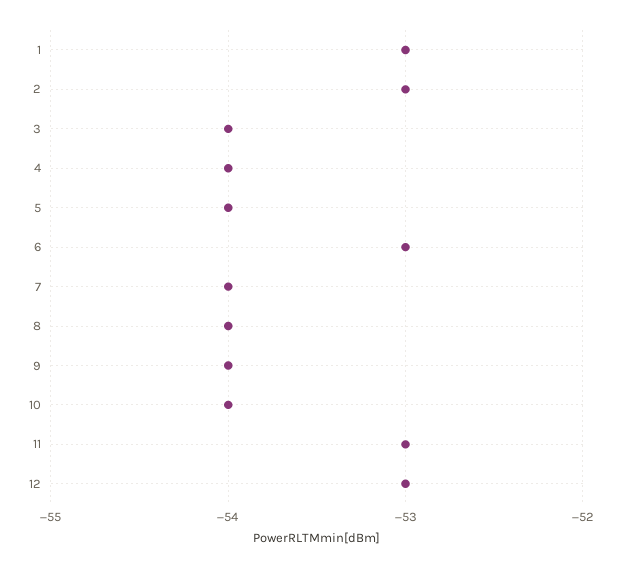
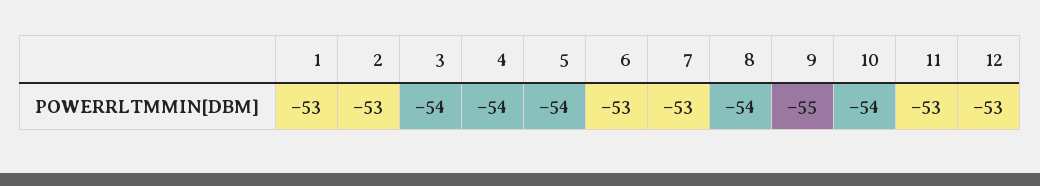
  {
    "1": -53,
    "2": -53,
    "3": -54,
    "4": -54,
    "5": -54,
    "6": -53,
-   "7": -54,
+   "7": -53,
    "8": -54,
-   "9": -54,
+   "9": -55,
    "10": -54,
    "11": -53,
    "12": -53
  }

